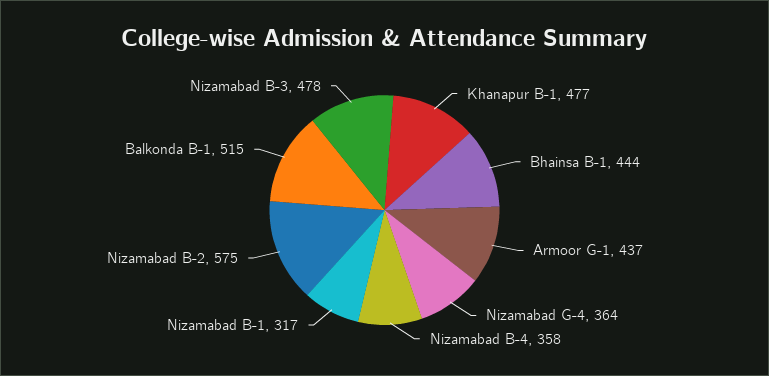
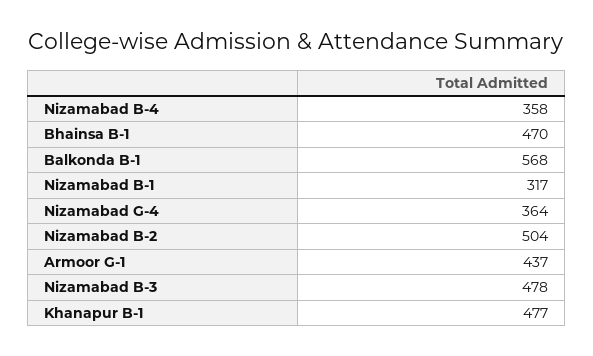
  {
    "Khanapur B-1": 477,
-   "Bhainsa B-1": 444,
+   "Bhainsa B-1": 470,
    "Armoor G-1": 437,
    "Nizamabad G-4": 364,
    "Nizamabad B-4": 358,
    "Nizamabad B-1": 317,
-   "Nizamabad B-2": 575,
+   "Nizamabad B-2": 504,
-   "Balkonda B-1": 515,
+   "Balkonda B-1": 568,
    "Nizamabad B-3": 478
  }

